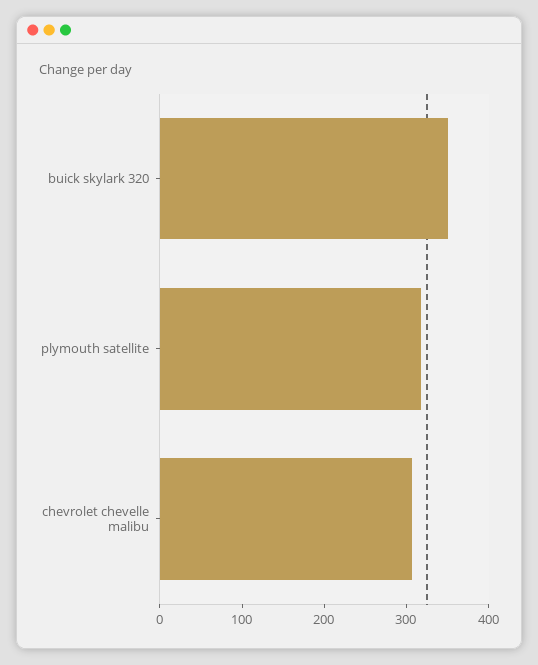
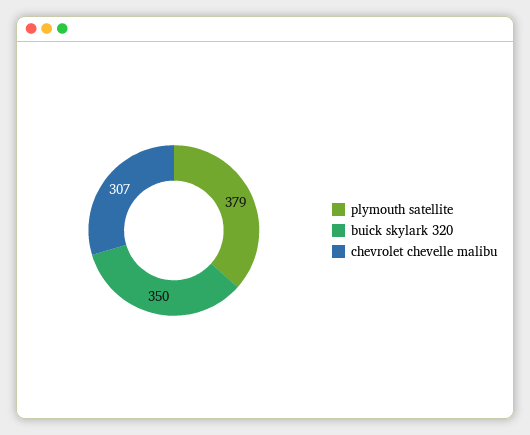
  {
    "buick skylark 320": 350,
-   "plymouth satellite": 320,
+   "plymouth satellite": 379,
    "chevrolet chevelle malibu": 307
  }

